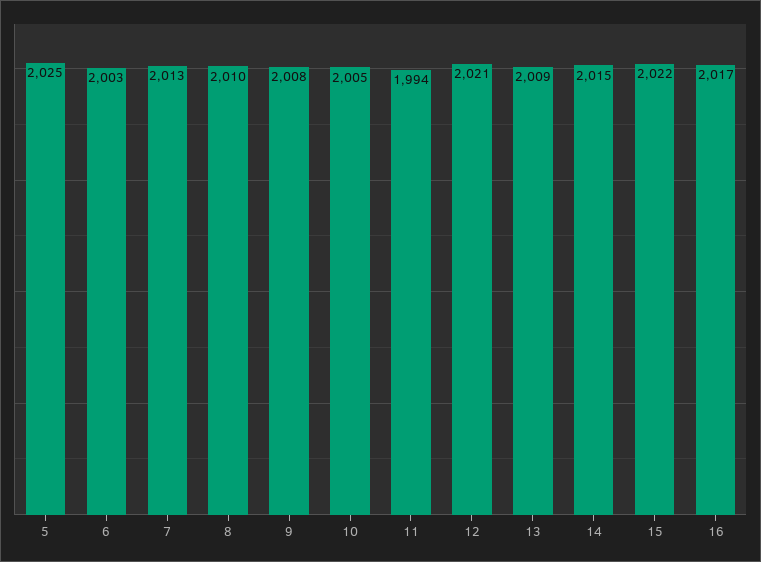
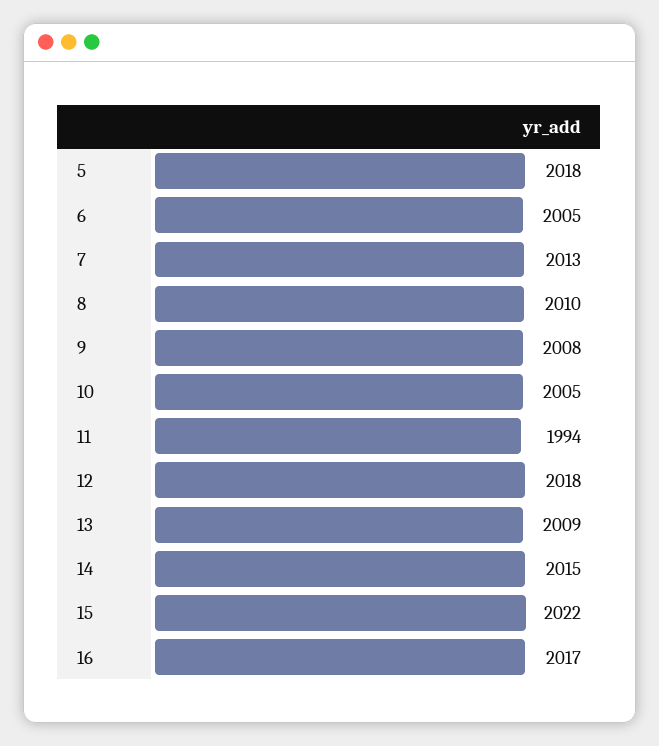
  {
-   "5": 2025,
+   "5": 2018,
-   "6": 2003,
+   "6": 2005,
    "7": 2013,
    "8": 2010,
    "9": 2008,
    "10": 2005,
    "11": 1994,
-   "12": 2021,
+   "12": 2018,
    "13": 2009,
    "14": 2015,
    "15": 2022,
    "16": 2017
  }

